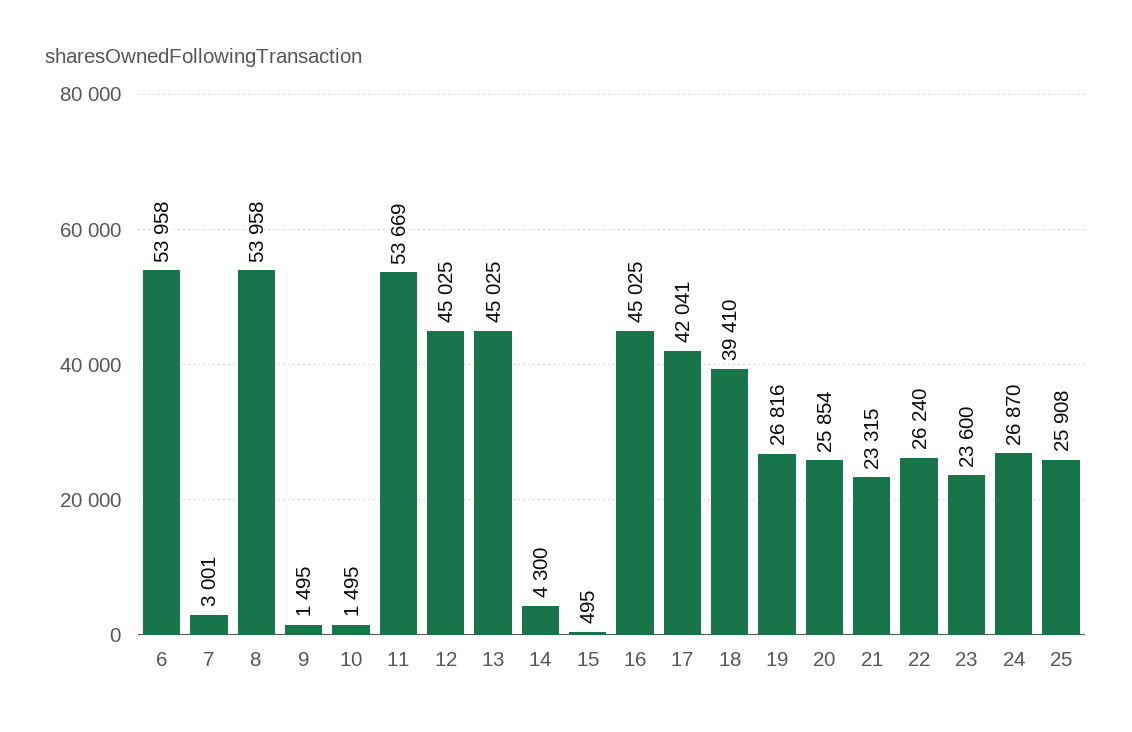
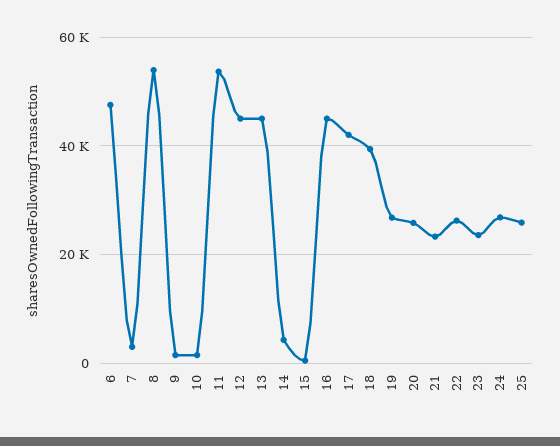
  {
-   "6": 53958,
+   "6": 48000,
    "7": 3001,
    "8": 53958,
    "9": 1495,
    "10": 1495,
    "11": 53669,
    "12": 45025,
    "13": 45025,
    "14": 4300,
    "15": 495,
    "16": 45025,
    "17": 42041,
    "18": 39410,
    "19": 26816,
    "20": 25854,
    "21": 23315,
    "22": 26240,
    "23": 23600,
    "24": 26870,
    "25": 25908
  }

